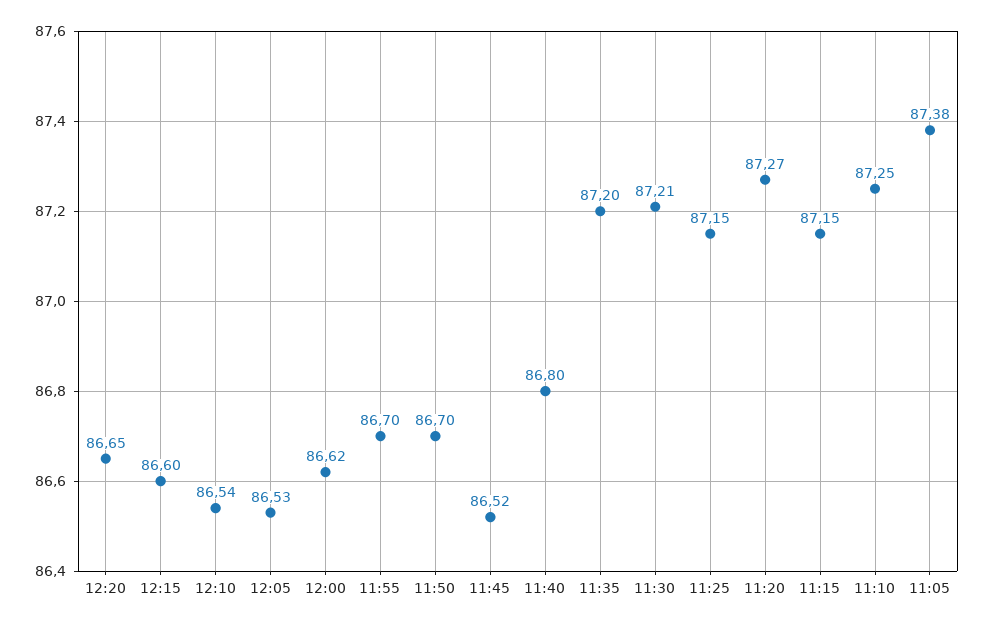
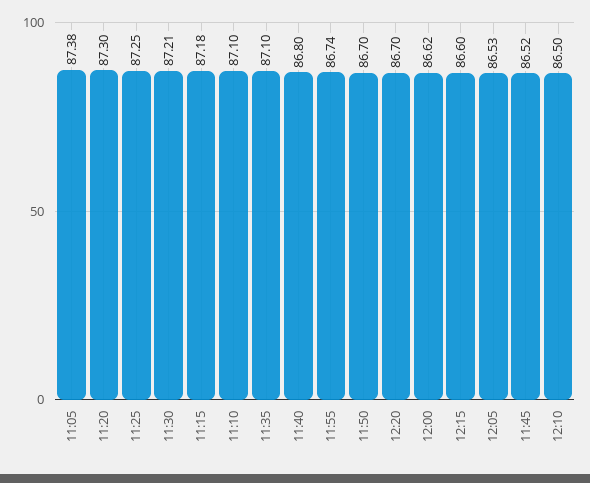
  {
-   "12:20": 86.65,
+   "12:20": 86.7,
    "12:15": 86.6,
-   "12:10": 86.54,
+   "12:10": 86.5,
    "12:05": 86.53,
    "12:00": 86.62,
-   "11:55": 86.7,
+   "11:55": 86.74,
    "11:50": 86.7,
    "11:45": 86.52,
    "11:40": 86.8,
-   "11:35": 87.2,
+   "11:35": 87.1,
    "11:30": 87.21,
-   "11:25": 87.15,
+   "11:25": 87.25,
-   "11:20": 87.27,
+   "11:20": 87.3,
-   "11:15": 87.15,
+   "11:15": 87.18,
-   "11:10": 87.25,
+   "11:10": 87.1,
    "11:05": 87.38
  }

